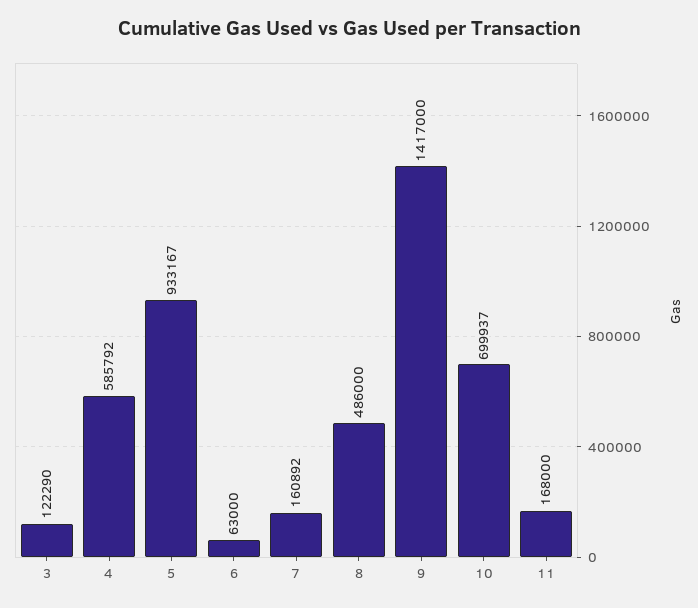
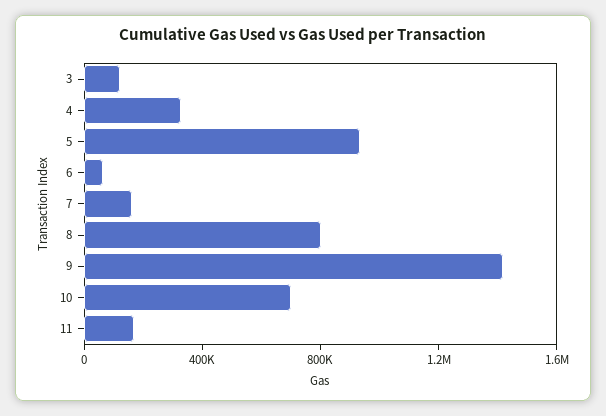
  {
    "3": 122290,
-   "4": 585792,
+   "4": 300000,
    "5": 933167,
    "6": 63000,
    "7": 160892,
-   "8": 486000,
+   "8": 800000,
    "9": 1417000,
    "10": 699937,
    "11": 168000
  }

